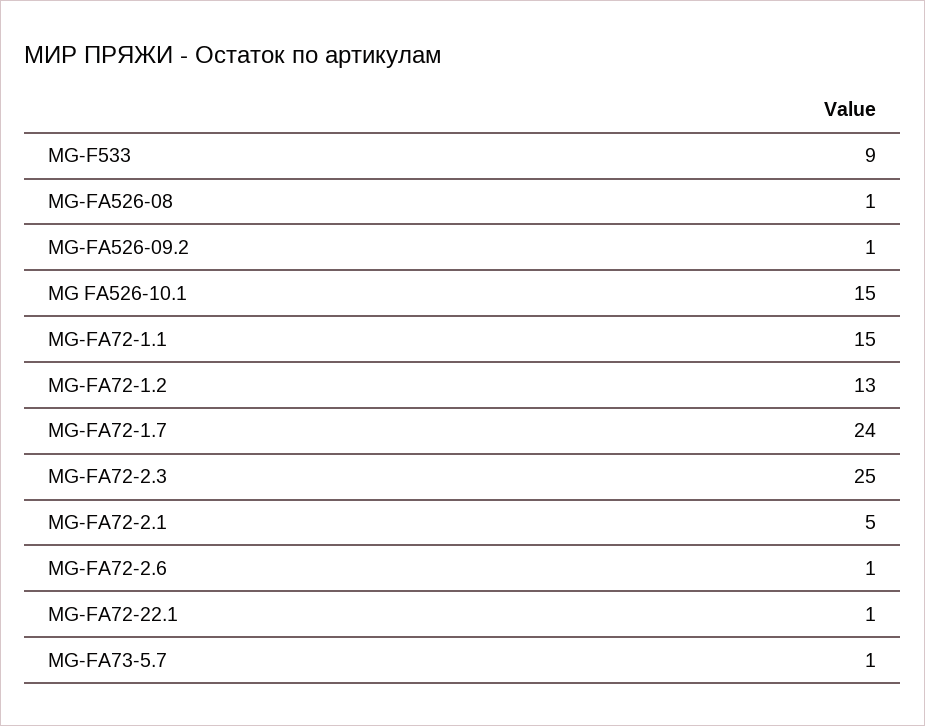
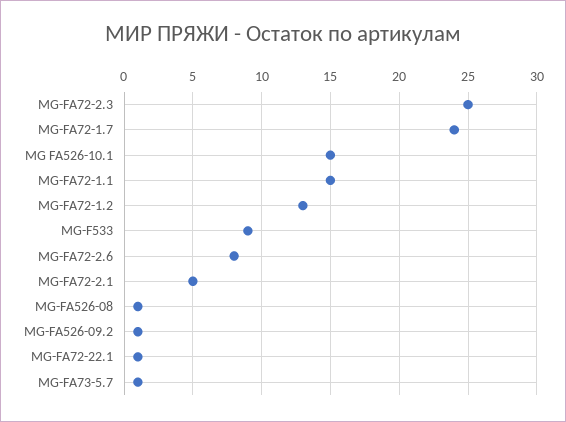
  {
    "MG-F533": 9,
    "MG-FA526-08": 1,
    "MG-FA526-09.2": 1,
    "MG FA526-10.1": 15,
    "MG-FA72-1.1": 15,
    "MG-FA72-1.2": 13,
    "MG-FA72-1.7": 24,
    "MG-FA72-2.3": 25,
    "MG-FA72-2.1": 5,
-   "MG-FA72-2.6": 1,
+   "MG-FA72-2.6": 8,
    "MG-FA72-22.1": 1,
    "MG-FA73-5.7": 1
  }

